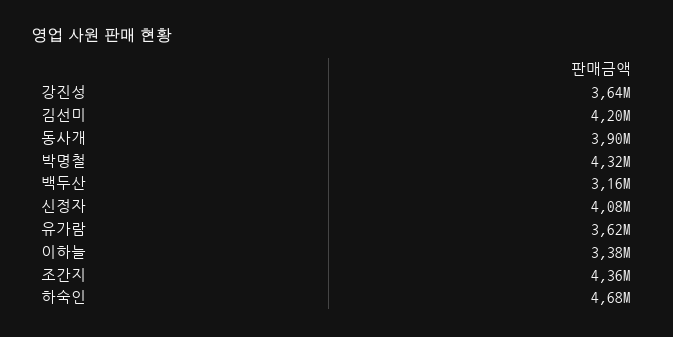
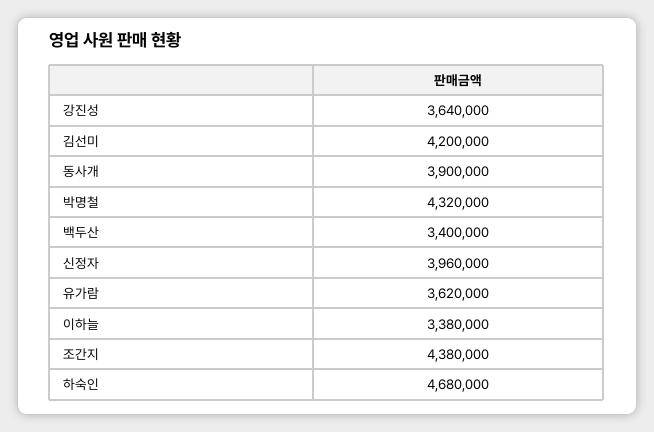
  {
    "강진성": 3640000,
    "김선미": 4200000,
    "동사개": 3900000,
    "박명철": 4320000,
-   "백두산": 3160000,
+   "백두산": 3400000,
-   "신정자": 4080000,
+   "신정자": 3960000,
    "유가람": 3620000,
    "이하늘": 3380000,
-   "조간지": 4360000,
+   "조간지": 4380000,
    "하숙인": 4680000
  }

